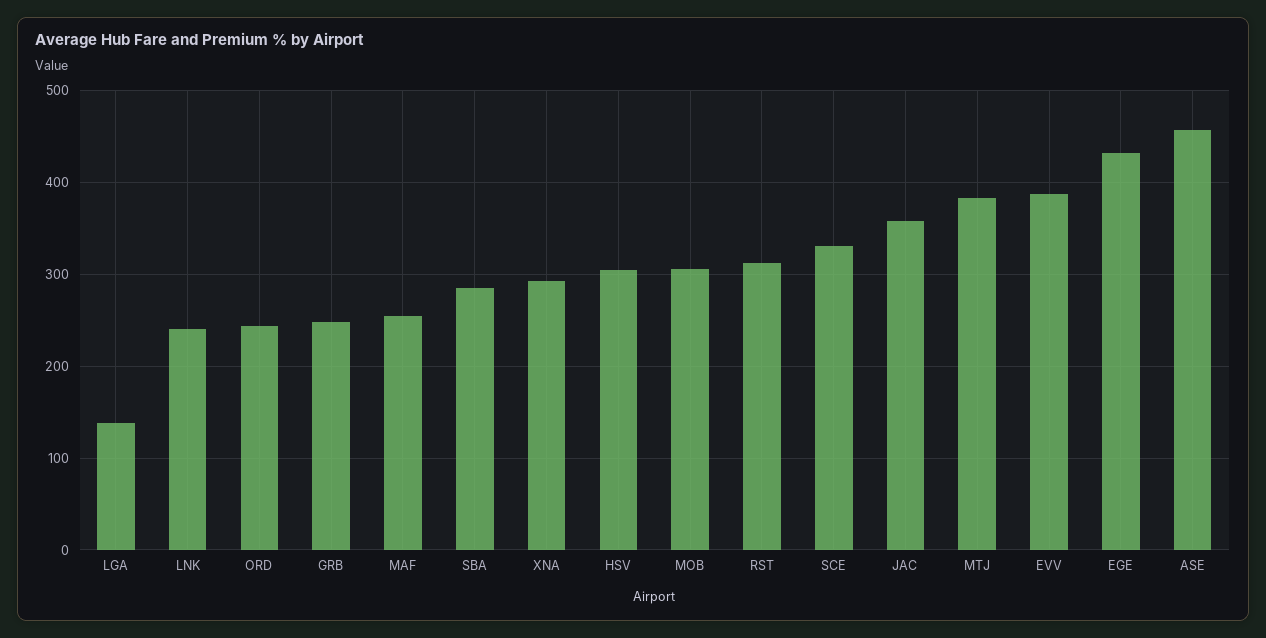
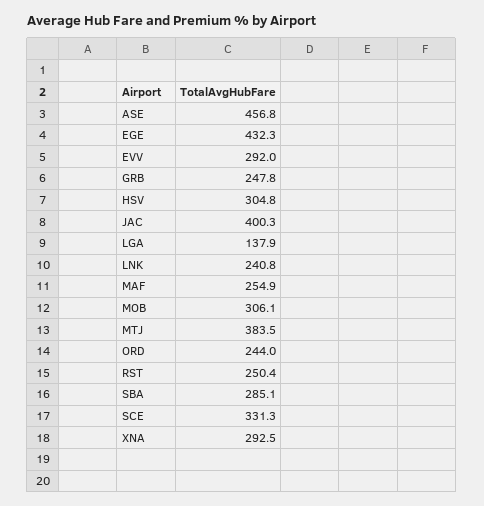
  {
    "LGA": 137.9,
    "LNK": 240.8,
    "ORD": 244,
    "GRB": 247.8,
    "MAF": 254.9,
    "SBA": 285.1,
    "XNA": 292.5,
    "HSV": 304.8,
    "MOB": 306.1,
-   "RST": 310,
+   "RST": 250.4,
    "SCE": 331.3,
-   "JAC": 360,
+   "JAC": 400.3,
    "MTJ": 383.5,
-   "EVV": 390,
+   "EVV": 292,
    "EGE": 432.3,
    "ASE": 456.8
  }

